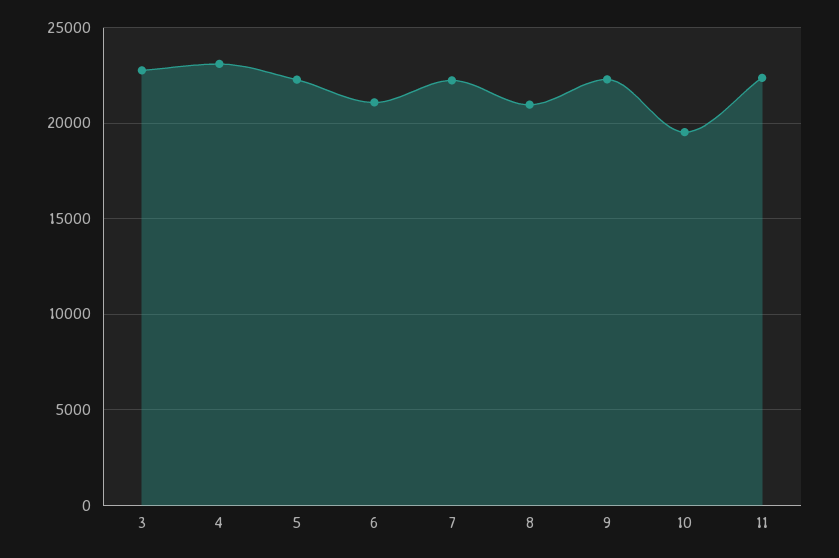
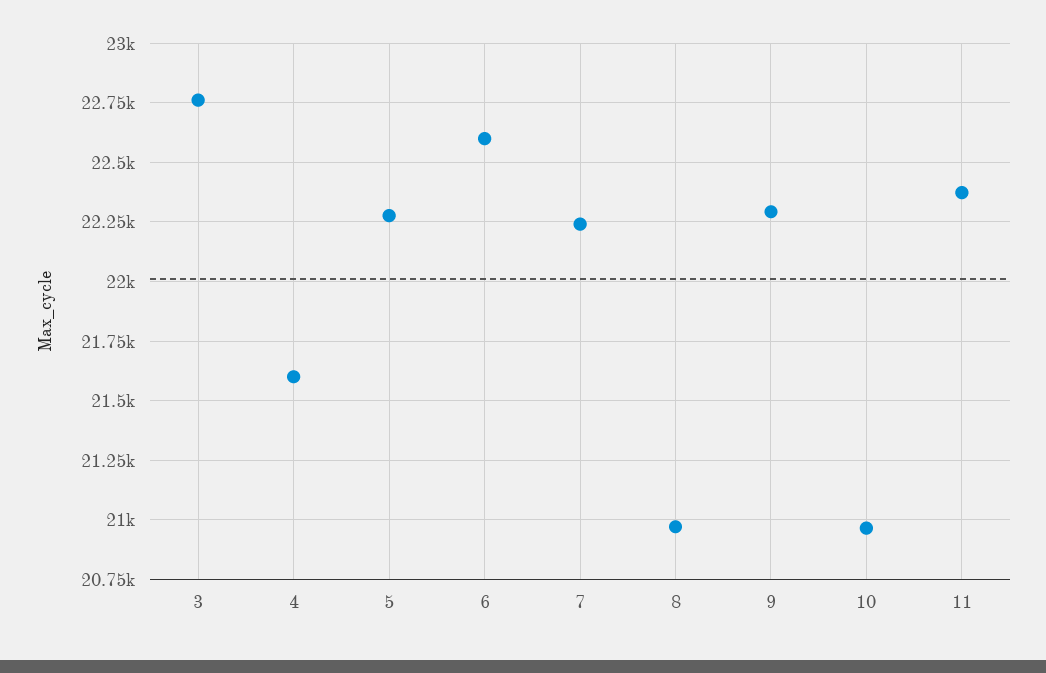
  {
    "3": 22750,
-   "4": 23000,
+   "4": 21600,
    "5": 22300,
-   "6": 21000,
+   "6": 22600,
    "7": 22250,
    "8": 20950,
    "9": 22300,
-   "10": 19500,
+   "10": 20950,
    "11": 22350
  }

